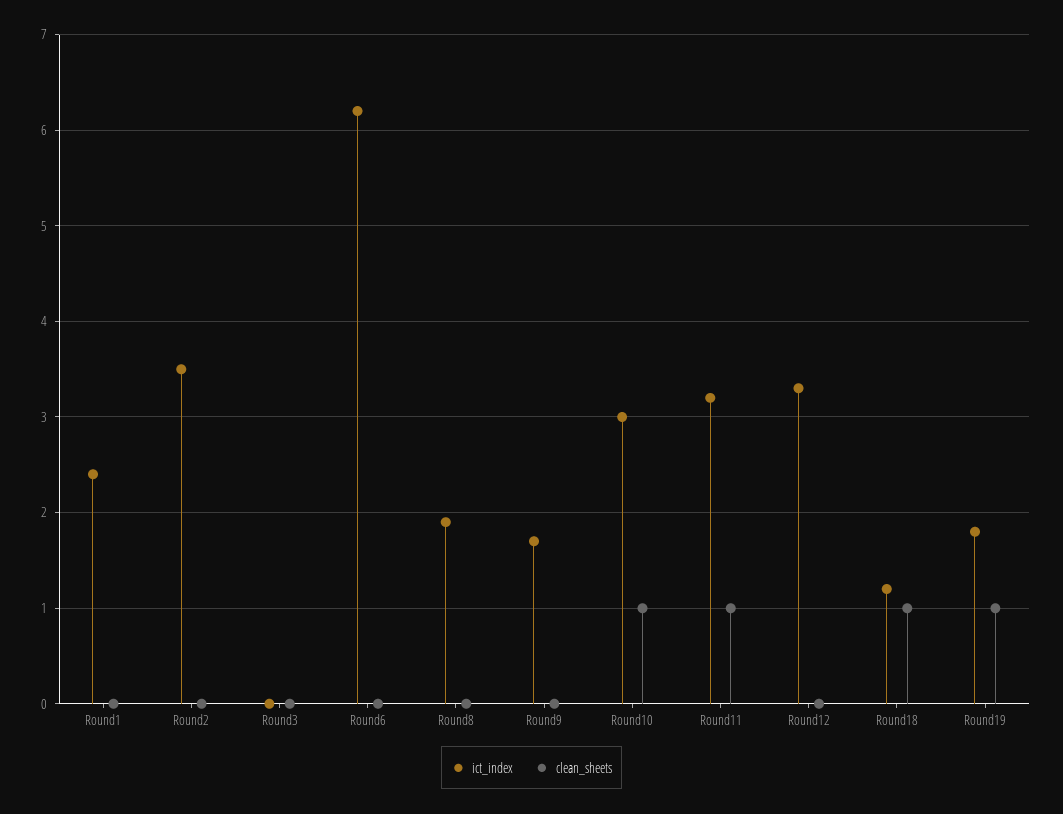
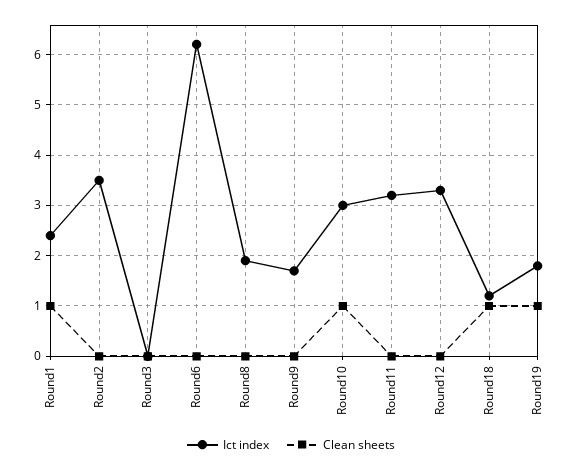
  {
    "ict_index": {
      "Round1": 2.4,
      "Round2": 3.5,
      "Round3": 0,
      "Round6": 6.2,
      "Round8": 1.9,
      "Round9": 1.7,
      "Round10": 3,
      "Round11": 3.2,
      "Round12": 3.3,
      "Round18": 1.2,
      "Round19": 1.8
    },
    "clean_sheets": {
-     "Round1": 0,
+     "Round1": 1,
      "Round2": 0,
      "Round3": 0,
      "Round6": 0,
      "Round8": 0,
      "Round9": 0,
      "Round10": 1,
-     "Round11": 1,
+     "Round11": 0,
      "Round12": 0,
      "Round18": 1,
      "Round19": 1
    }
  }

